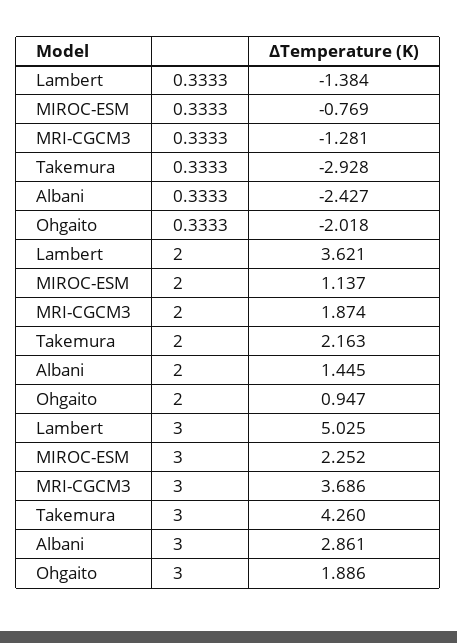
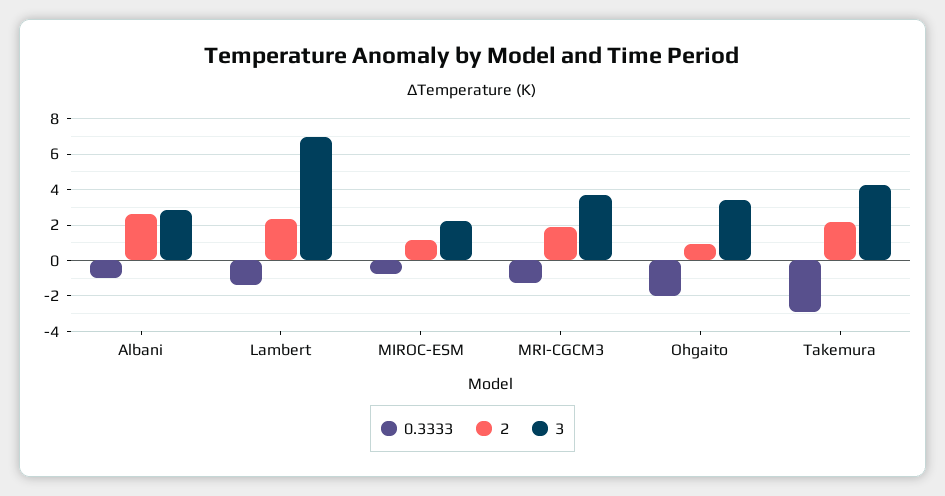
  {
    "0.3333": {
      "Lambert": -1.384,
      "MIROC-ESM": -0.769,
      "MRI-CGCM3": -1.281,
      "Takemura": -2.928,
-     "Albani": -2.427,
+     "Albani": -1,
      "Ohgaito": -2.018
    },
    "2": {
-     "Lambert": 3.621,
+     "Lambert": 2.5,
      "MIROC-ESM": 1.137,
      "MRI-CGCM3": 1.874,
      "Takemura": 2.163,
-     "Albani": 1.445,
+     "Albani": 2.5,
      "Ohgaito": 0.947
    },
    "3": {
-     "Lambert": 5.025,
+     "Lambert": 7,
      "MIROC-ESM": 2.252,
      "MRI-CGCM3": 3.686,
      "Takemura": 4.26,
      "Albani": 2.861,
-     "Ohgaito": 1.886
+     "Ohgaito": 3.5
    }
  }

